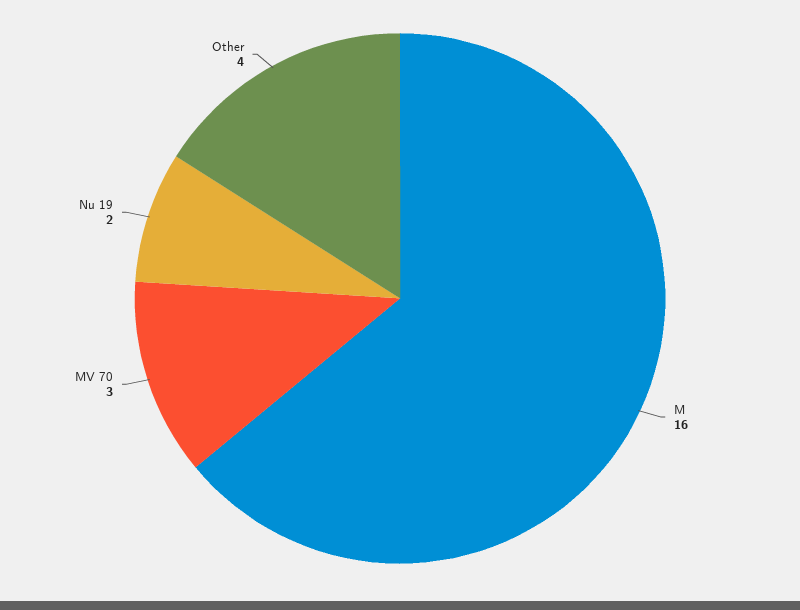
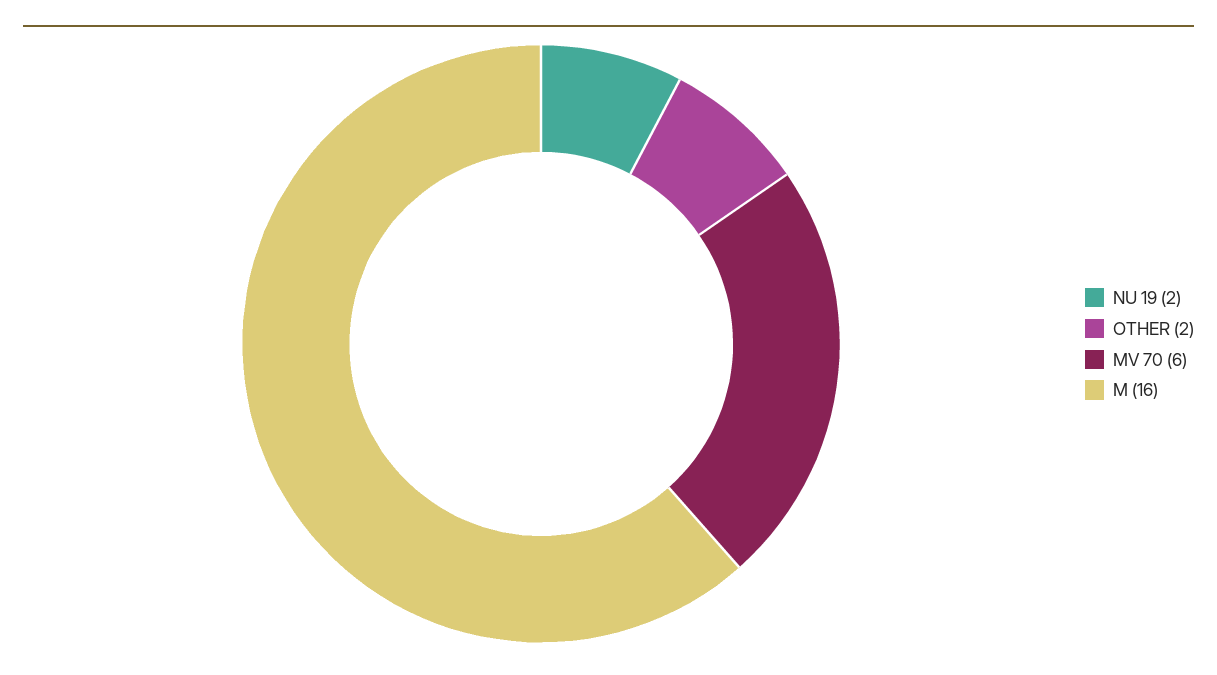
  {
    "M": 16,
-   "MV 70": 3,
+   "MV 70": 6,
    "Nu 19": 2,
-   "Other": 4
+   "Other": 2
  }

